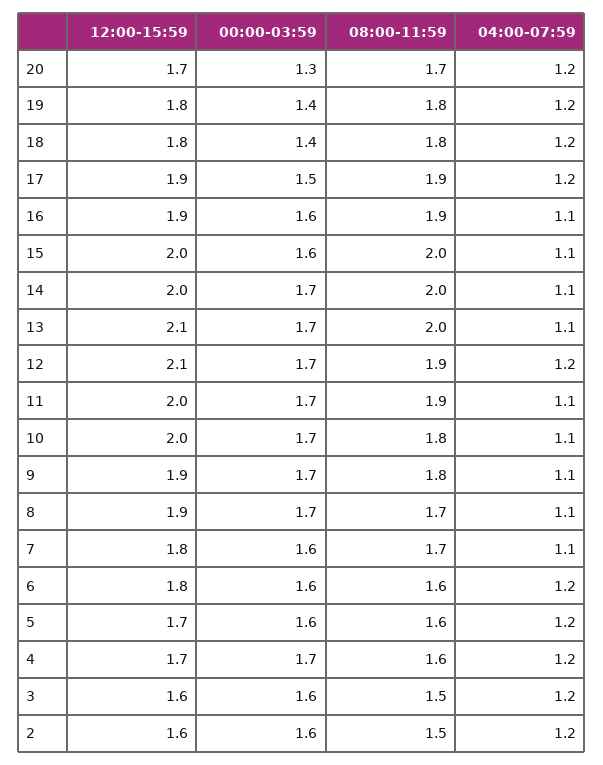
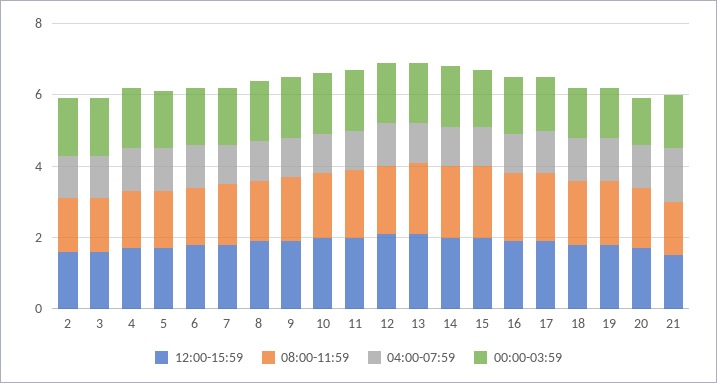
  {
    "12:00-15:59": {
      "20": 1.7,
      "19": 1.8,
      "18": 1.8,
      "17": 1.9,
      "16": 1.9,
      "15": 2,
      "14": 2,
      "13": 2.1,
      "12": 2.1,
      "11": 2,
      "10": 2,
      "9": 1.9,
      "8": 1.9,
      "7": 1.8,
      "6": 1.8,
      "5": 1.7,
      "4": 1.7,
      "3": 1.6,
-     "2": 1.6
+     "2": 1.6,
+     "21": 1.5
    },
    "00:00-03:59": {
      "20": 1.3,
      "19": 1.4,
      "18": 1.4,
      "17": 1.5,
      "16": 1.6,
      "15": 1.6,
      "14": 1.7,
      "13": 1.7,
      "12": 1.7,
      "11": 1.7,
      "10": 1.7,
      "9": 1.7,
      "8": 1.7,
      "7": 1.6,
      "6": 1.6,
      "5": 1.6,
      "4": 1.7,
      "3": 1.6,
-     "2": 1.6
+     "2": 1.6,
+     "21": 1.5
    },
    "08:00-11:59": {
      "20": 1.7,
      "19": 1.8,
      "18": 1.8,
      "17": 1.9,
      "16": 1.9,
      "15": 2,
      "14": 2,
      "13": 2,
      "12": 1.9,
      "11": 1.9,
      "10": 1.8,
      "9": 1.8,
      "8": 1.7,
      "7": 1.7,
      "6": 1.6,
      "5": 1.6,
      "4": 1.6,
      "3": 1.5,
-     "2": 1.5
+     "2": 1.5,
+     "21": 1.5
    },
    "04:00-07:59": {
      "20": 1.2,
      "19": 1.2,
      "18": 1.2,
      "17": 1.2,
      "16": 1.1,
      "15": 1.1,
      "14": 1.1,
      "13": 1.1,
      "12": 1.2,
      "11": 1.1,
      "10": 1.1,
      "9": 1.1,
      "8": 1.1,
      "7": 1.1,
      "6": 1.2,
      "5": 1.2,
      "4": 1.2,
      "3": 1.2,
-     "2": 1.2
+     "2": 1.2,
+     "21": 1.5
    }
  }

